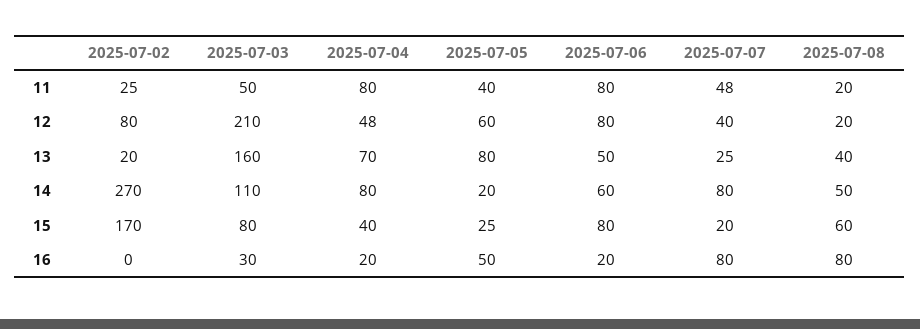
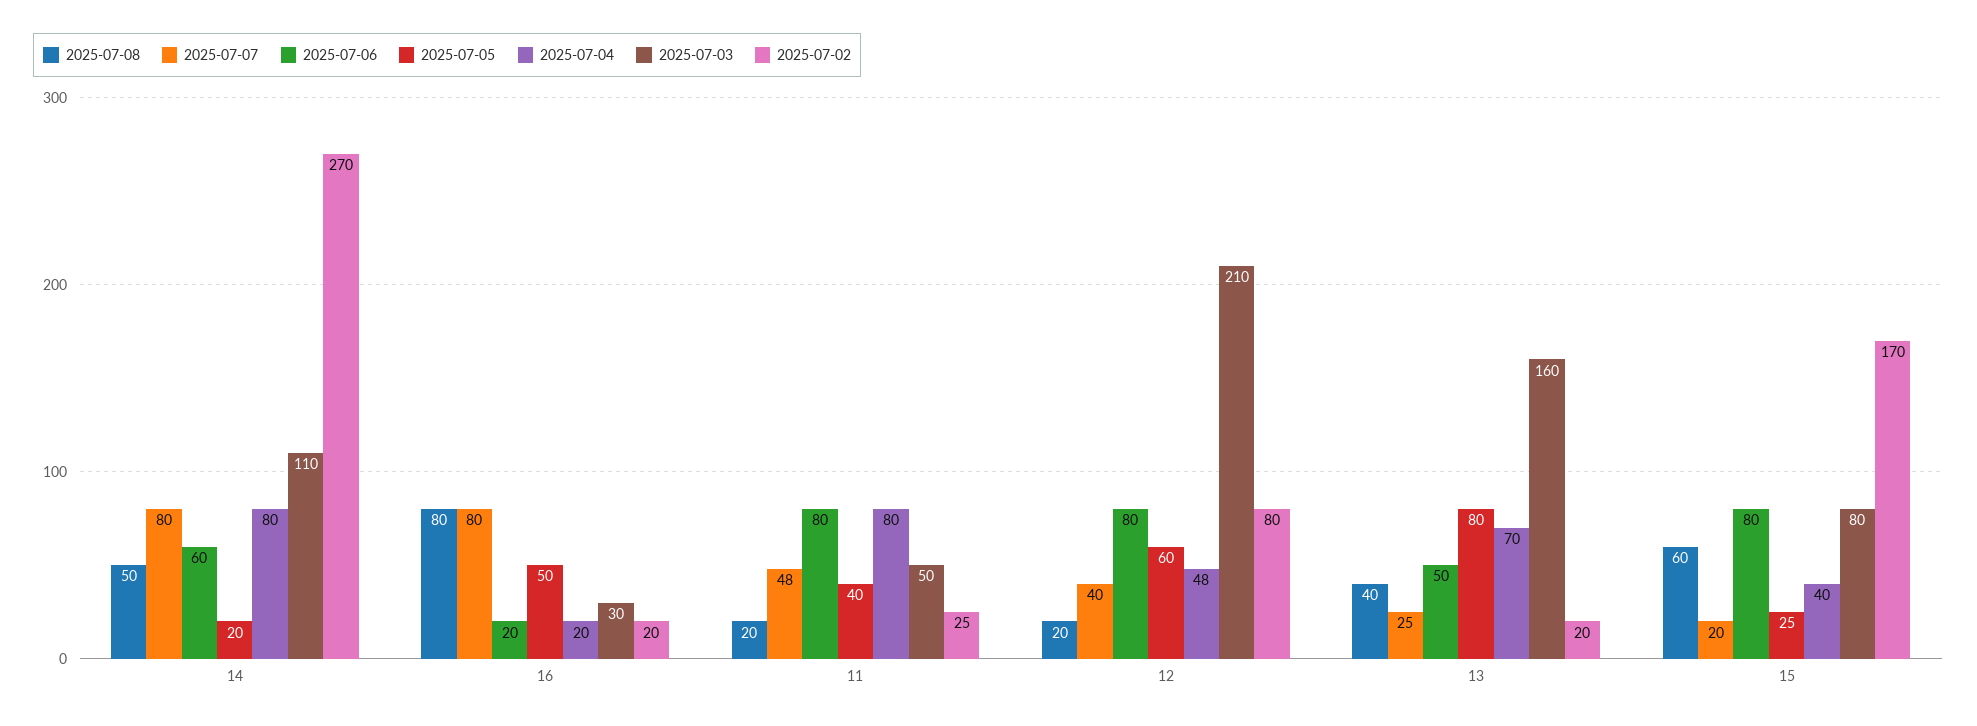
  {
    "2025-07-02": {
      "11": 25,
      "12": 80,
      "13": 20,
      "14": 270,
      "15": 170,
-     "16": 0
+     "16": 20
    },
    "2025-07-03": {
      "11": 50,
      "12": 210,
      "13": 160,
      "14": 110,
      "15": 80,
      "16": 30
    },
    "2025-07-04": {
      "11": 80,
      "12": 48,
      "13": 70,
      "14": 80,
      "15": 40,
      "16": 20
    },
    "2025-07-05": {
      "11": 40,
      "12": 60,
      "13": 80,
      "14": 20,
      "15": 25,
      "16": 50
    },
    "2025-07-06": {
      "11": 80,
      "12": 80,
      "13": 50,
      "14": 60,
      "15": 80,
      "16": 20
    },
    "2025-07-07": {
      "11": 48,
      "12": 40,
      "13": 25,
      "14": 80,
      "15": 20,
      "16": 80
    },
    "2025-07-08": {
      "11": 20,
      "12": 20,
      "13": 40,
      "14": 50,
      "15": 60,
      "16": 80
    }
  }

